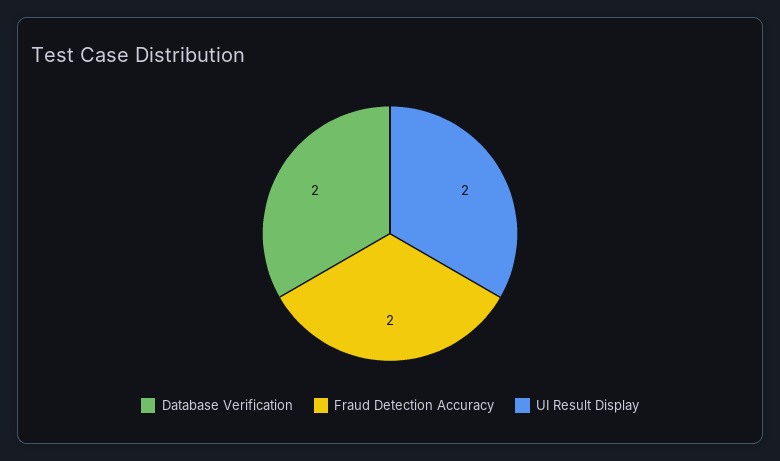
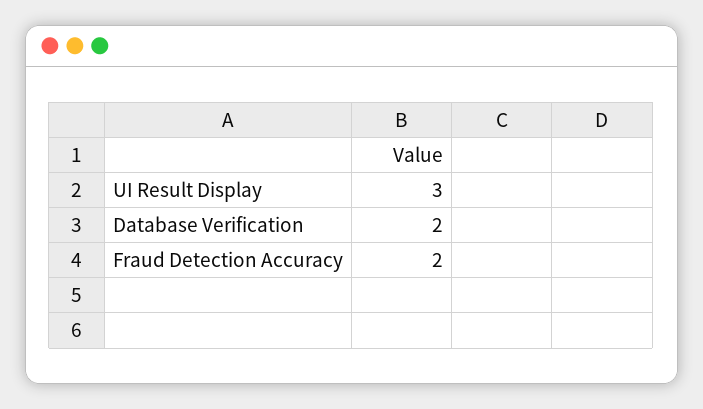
  {
    "Database Verification": 2,
    "Fraud Detection Accuracy": 2,
-   "UI Result Display": 2
+   "UI Result Display": 3
  }

